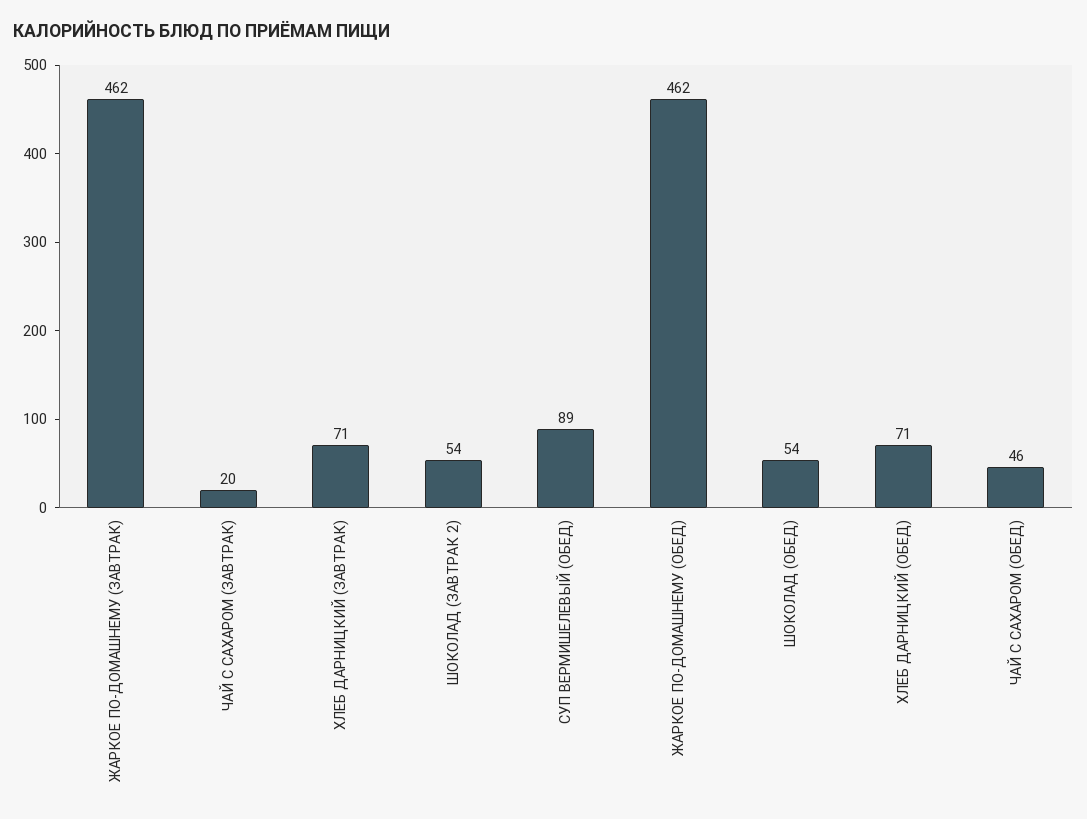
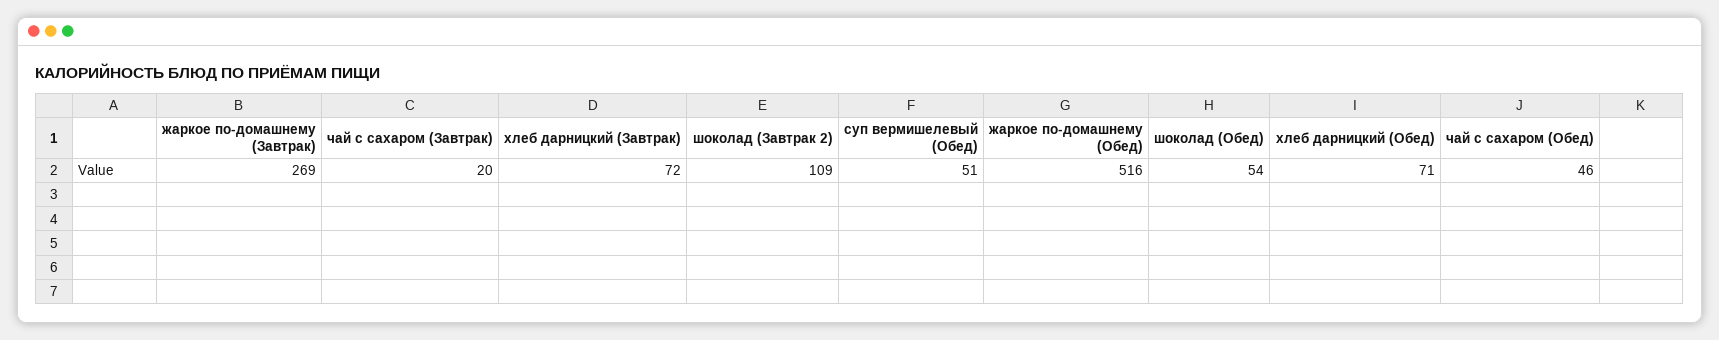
  {
-   "ЖАРКОЕ ПО-ДОМАШНЕМУ (ЗАВТРАК)": 462,
+   "ЖАРКОЕ ПО-ДОМАШНЕМУ (ЗАВТРАК)": 269,
    "ЧАЙ С САХАРОМ (ЗАВТРАК)": 20,
-   "ХЛЕБ ДАРНИЦКИЙ (ЗАВТРАК)": 71,
+   "ХЛЕБ ДАРНИЦКИЙ (ЗАВТРАК)": 72,
-   "ШОКОЛАД (ЗАВТРАК 2)": 54,
+   "ШОКОЛАД (ЗАВТРАК 2)": 109,
-   "СУП ВЕРМИШЕЛЕВЫЙ (ОБЕД)": 89,
+   "СУП ВЕРМИШЕЛЕВЫЙ (ОБЕД)": 51,
-   "ЖАРКОЕ ПО-ДОМАШНЕМУ (ОБЕД)": 462,
+   "ЖАРКОЕ ПО-ДОМАШНЕМУ (ОБЕД)": 516,
    "ШОКОЛАД (ОБЕД)": 54,
    "ХЛЕБ ДАРНИЦКИЙ (ОБЕД)": 71,
    "ЧАЙ С САХАРОМ (ОБЕД)": 46
  }

